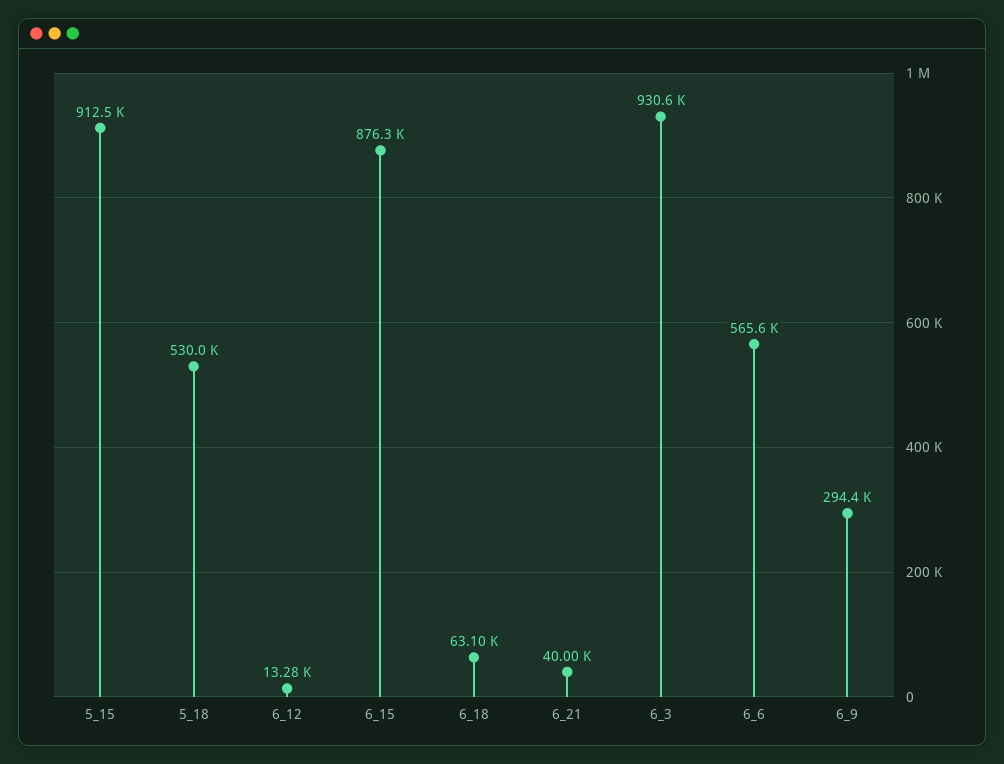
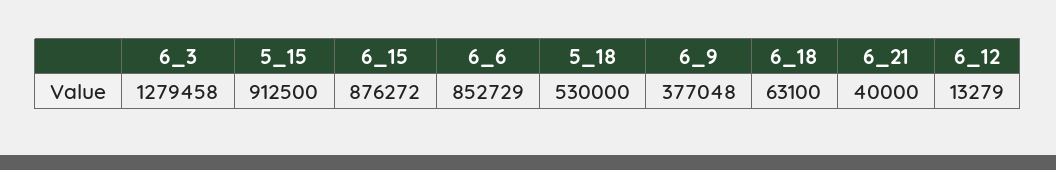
  {
    "5_15": 912500,
    "5_18": 530000,
    "6_12": 13279,
    "6_15": 876272,
    "6_18": 63100,
    "6_21": 40000,
-   "6_3": 930600,
+   "6_3": 1279458,
-   "6_6": 565600,
+   "6_6": 852729,
-   "6_9": 294400
+   "6_9": 377048
  }

